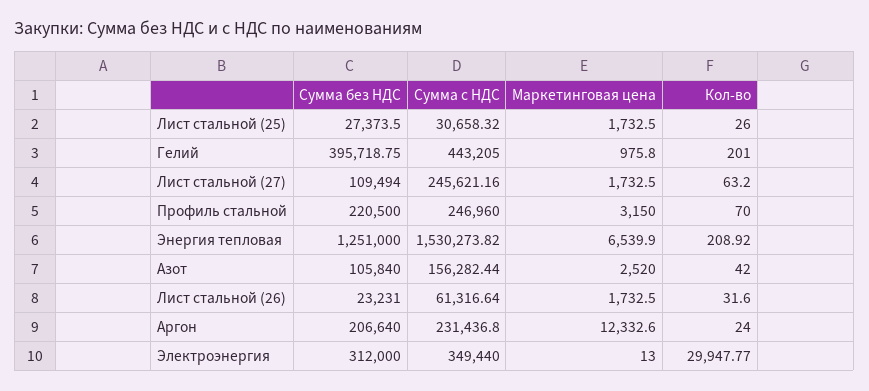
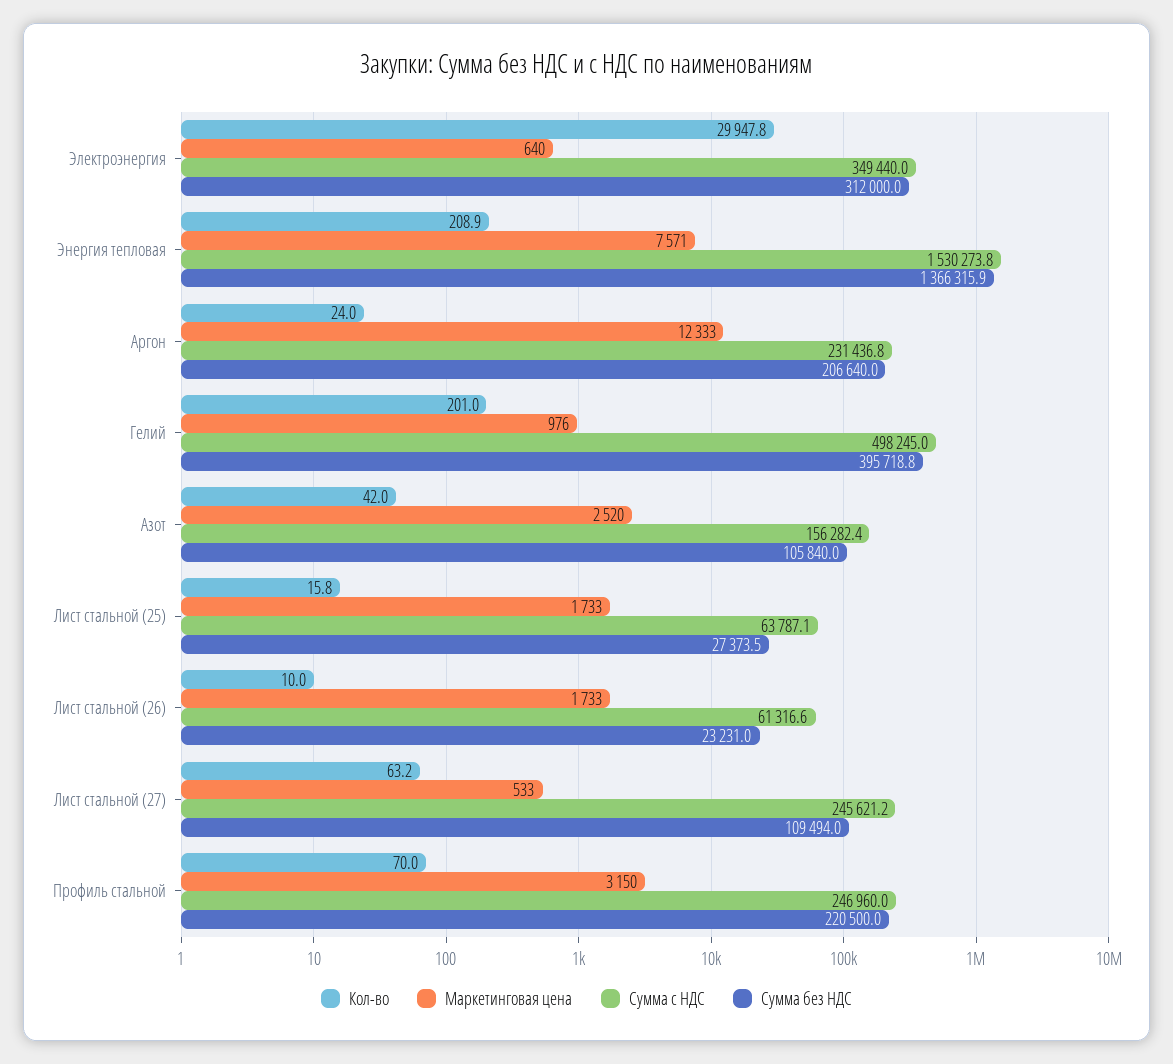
  {
    "Сумма без НДС": {
      "Лист стальной (25)": 27373.5,
      "Гелий": 395718.75,
      "Лист стальной (27)": 109494,
      "Профиль стальной": 220500,
-     "Энергия тепловая": 1251000,
+     "Энергия тепловая": 1366315.9,
      "Азот": 105840,
      "Лист стальной (26)": 23231,
      "Аргон": 206640,
      "Электроэнергия": 312000
    },
    "Сумма с НДС": {
-     "Лист стальной (25)": 30658.32,
+     "Лист стальной (25)": 63787.1,
-     "Гелий": 443205,
+     "Гелий": 498245,
      "Лист стальной (27)": 245621.16,
      "Профиль стальной": 246960,
      "Энергия тепловая": 1530273.82,
      "Азот": 156282.44,
      "Лист стальной (26)": 61316.64,
      "Аргон": 231436.8,
      "Электроэнергия": 349440
    },
    "Маркетинговая цена": {
      "Лист стальной (25)": 1732.5,
      "Гелий": 975.8,
-     "Лист стальной (27)": 1732.5,
+     "Лист стальной (27)": 533,
      "Профиль стальной": 3150,
-     "Энергия тепловая": 6539.9,
+     "Энергия тепловая": 7571,
      "Азот": 2520,
      "Лист стальной (26)": 1732.5,
      "Аргон": 12332.6,
-     "Электроэнергия": 13
+     "Электроэнергия": 640
    },
    "Кол-во": {
-     "Лист стальной (25)": 26,
+     "Лист стальной (25)": 15.8,
      "Гелий": 201,
      "Лист стальной (27)": 63.2,
      "Профиль стальной": 70,
      "Энергия тепловая": 208.92,
      "Азот": 42,
-     "Лист стальной (26)": 31.6,
+     "Лист стальной (26)": 10,
      "Аргон": 24,
      "Электроэнергия": 29947.77
    }
  }

